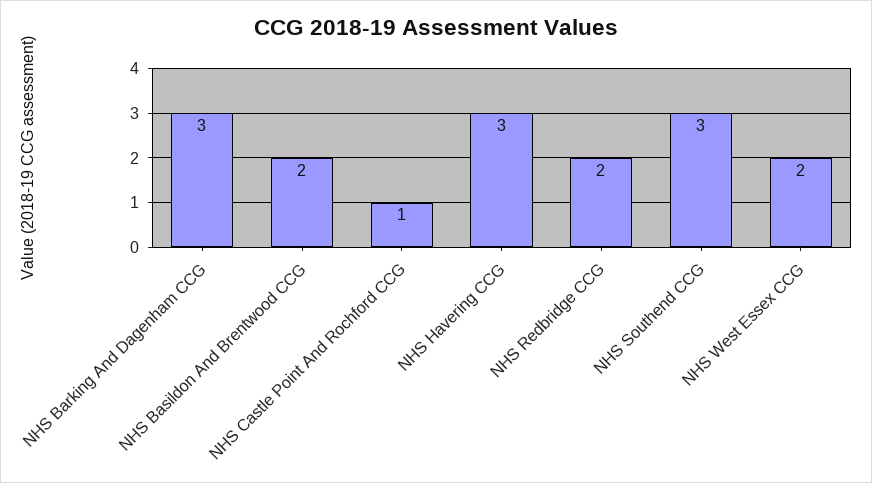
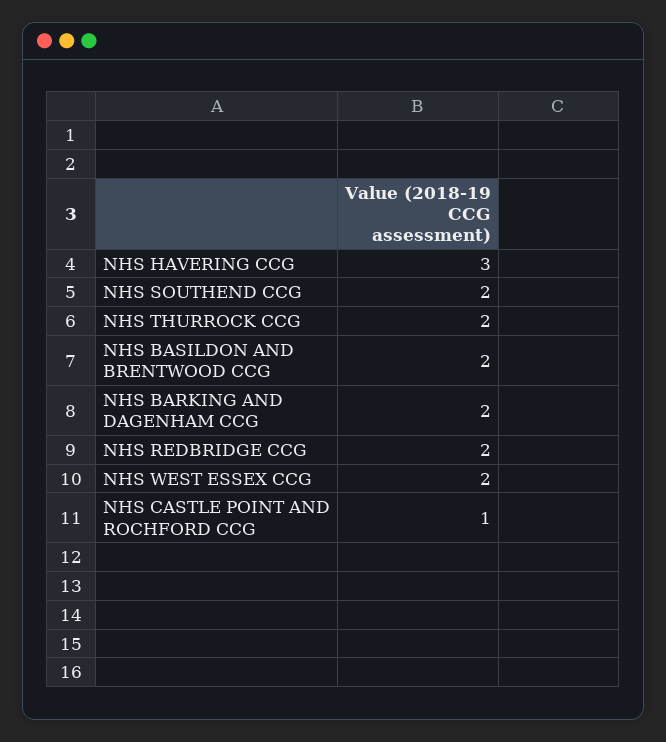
  {
-   "NHS Barking And Dagenham CCG": 3,
+   "NHS Barking And Dagenham CCG": 2,
    "NHS Basildon And Brentwood CCG": 2,
    "NHS Castle Point And Rochford CCG": 1,
    "NHS Havering CCG": 3,
    "NHS Redbridge CCG": 2,
-   "NHS Southend CCG": 3,
+   "NHS Southend CCG": 2,
-   "NHS West Essex CCG": 2
+   "NHS West Essex CCG": 2,
+   "NHS THURROCK CCG": 2
  }

